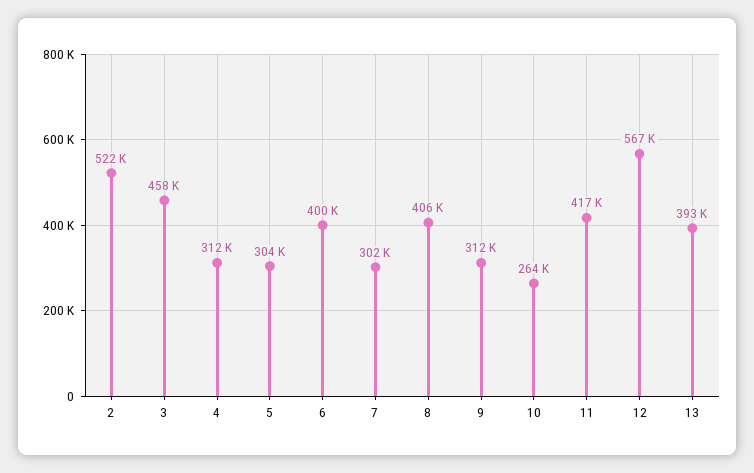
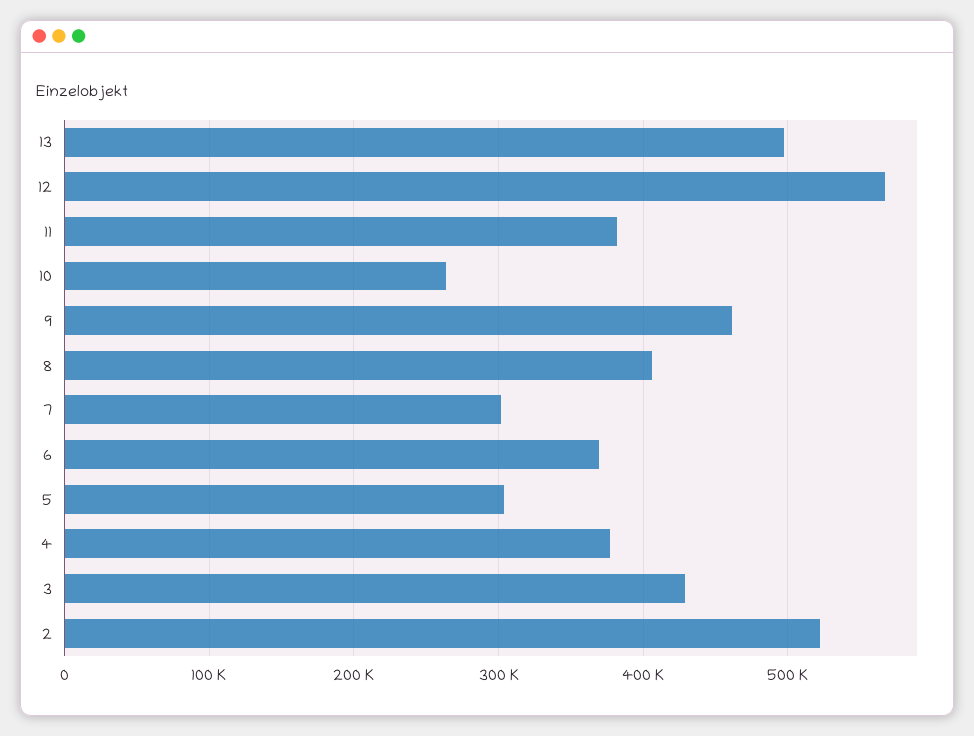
  {
    "2": 522000,
-   "3": 458000,
+   "3": 430000,
-   "4": 312000,
+   "4": 380000,
    "5": 304000,
-   "6": 400000,
+   "6": 370000,
    "7": 302000,
    "8": 406000,
-   "9": 312000,
+   "9": 460000,
    "10": 264000,
-   "11": 417000,
+   "11": 380000,
    "12": 567000,
-   "13": 393000
+   "13": 500000
  }

